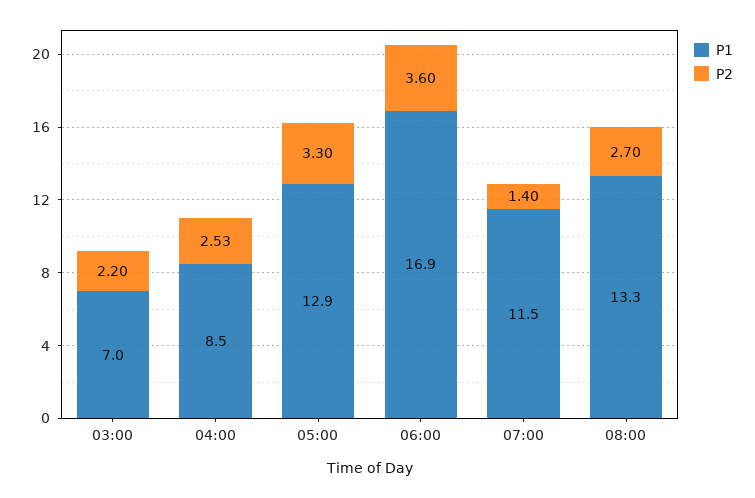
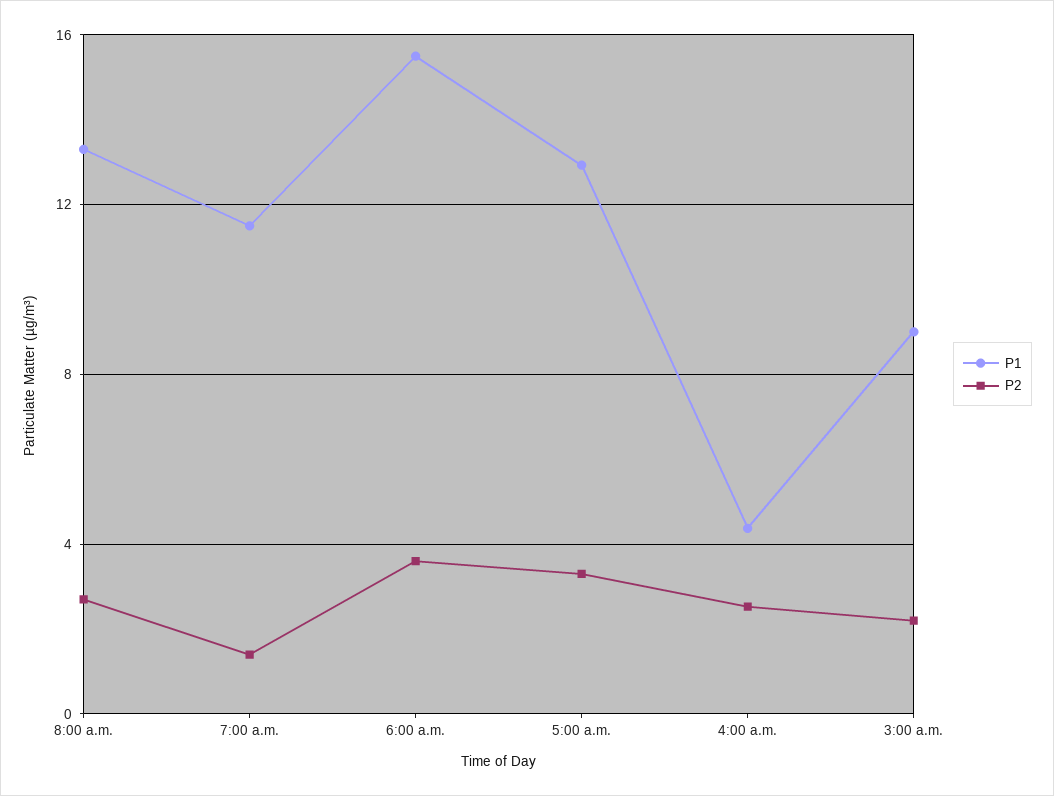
  {
    "P1": {
-     "03:00": 7,
+     "03:00": 9,
-     "04:00": 8.5,
+     "04:00": 4.5,
      "05:00": 12.9,
-     "06:00": 16.9,
+     "06:00": 15.5,
      "07:00": 11.5,
      "08:00": 13.3
    },
    "P2": {
      "03:00": 2.2,
      "04:00": 2.53,
      "05:00": 3.3,
      "06:00": 3.6,
      "07:00": 1.4,
      "08:00": 2.7
    }
  }

